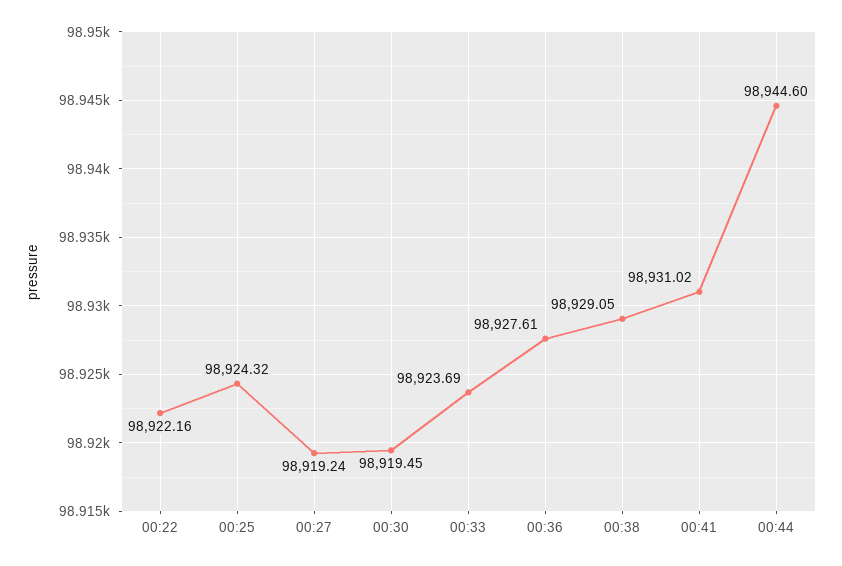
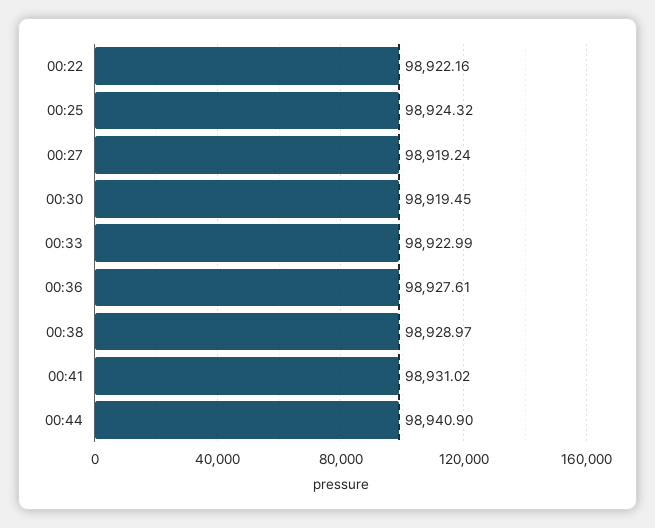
  {
    "00:22": 98922.16,
    "00:25": 98924.32,
    "00:27": 98919.24,
    "00:30": 98919.45,
-   "00:33": 98923.69,
+   "00:33": 98922.99,
    "00:36": 98927.61,
-   "00:38": 98929.05,
+   "00:38": 98928.97,
    "00:41": 98931.02,
-   "00:44": 98944.6
+   "00:44": 98940.9
  }

